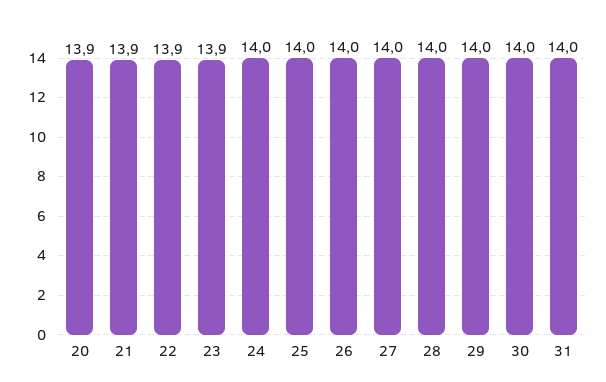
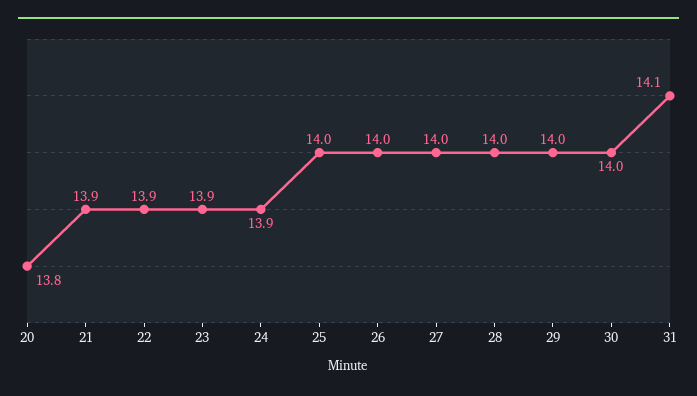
  {
-   "20": 13.9,
+   "20": 13.8,
    "21": 13.9,
    "22": 13.9,
    "23": 13.9,
-   "24": 14,
+   "24": 13.9,
    "25": 14,
    "26": 14,
    "27": 14,
    "28": 14,
    "29": 14,
    "30": 14,
-   "31": 14
+   "31": 14.1
  }

